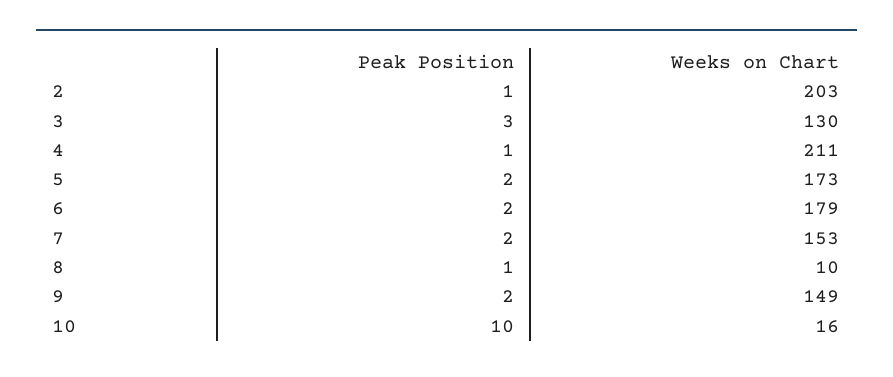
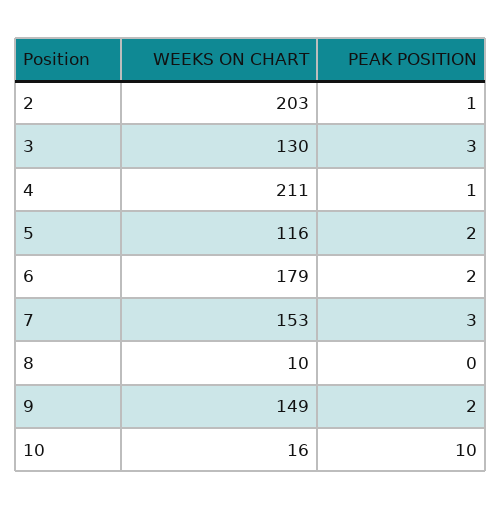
  {
    "Peak Position": {
      "2": 1,
      "3": 3,
      "4": 1,
      "5": 2,
      "6": 2,
-     "7": 2,
+     "7": 3,
-     "8": 1,
+     "8": 0,
      "9": 2,
      "10": 10
    },
    "Weeks on Chart": {
      "2": 203,
      "3": 130,
      "4": 211,
-     "5": 173,
+     "5": 116,
      "6": 179,
      "7": 153,
      "8": 10,
      "9": 149,
      "10": 16
    }
  }

